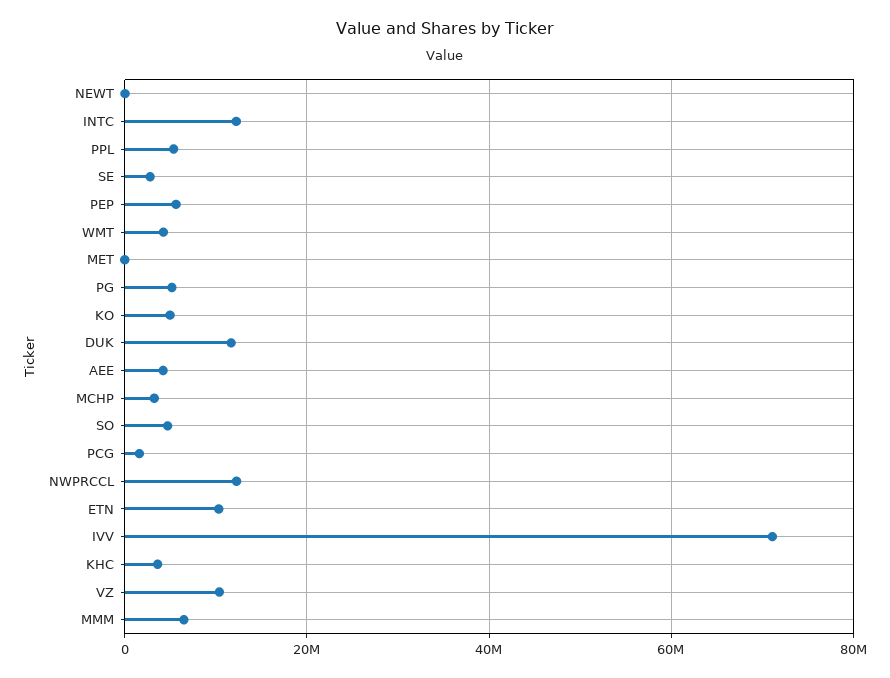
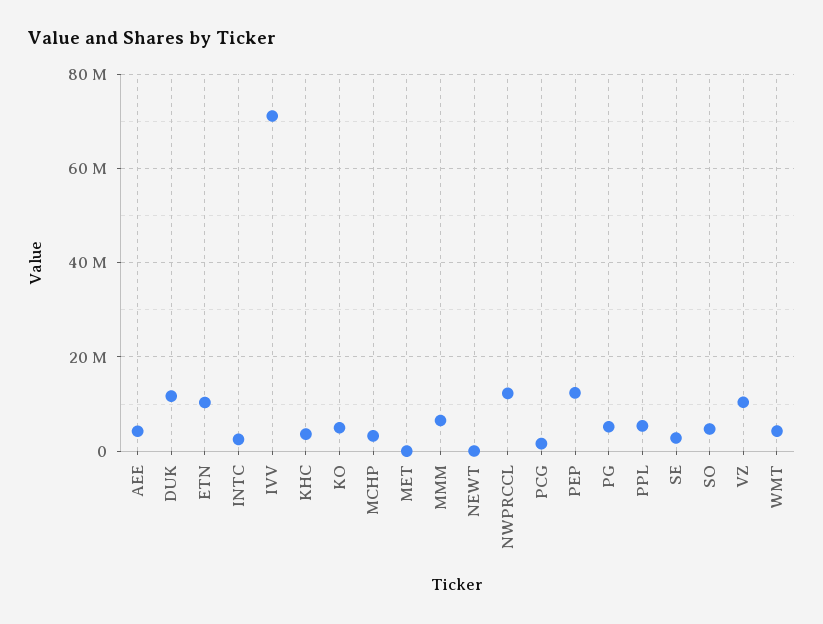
  {
    "NEWT": 0,
-   "INTC": 12000000,
+   "INTC": 2000000,
    "PPL": 6000000,
    "SE": 2000000,
-   "PEP": 6000000,
+   "PEP": 12000000,
    "WMT": 4000000,
    "MET": 0,
    "PG": 6000000,
    "KO": 4000000,
    "DUK": 12000000,
    "AEE": 4000000,
    "MCHP": 4000000,
    "SO": 4000000,
    "PCG": 2000000,
    "NWPRCCL": 12000000,
    "ETN": 10000000,
    "IVV": 72000000,
    "KHC": 4000000,
    "VZ": 10000000,
    "MMM": 6000000
  }

